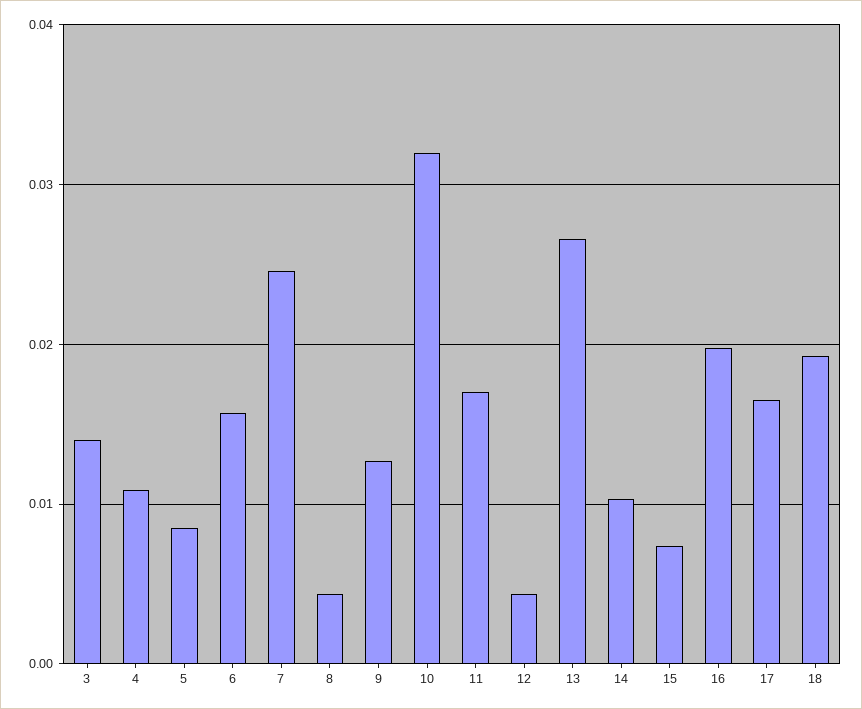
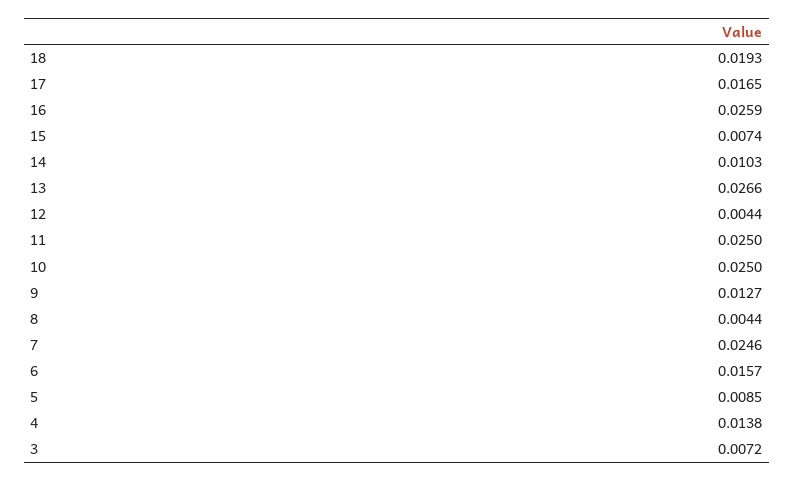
  {
-   "3": 0.014,
+   "3": 0.0072,
-   "4": 0.011,
+   "4": 0.0138,
    "5": 0.0085,
    "6": 0.0157,
    "7": 0.0246,
    "8": 0.0044,
    "9": 0.0127,
-   "10": 0.032,
+   "10": 0.025,
-   "11": 0.017,
+   "11": 0.025,
    "12": 0.0044,
    "13": 0.0266,
    "14": 0.0103,
    "15": 0.0074,
-   "16": 0.02,
+   "16": 0.0259,
    "17": 0.0165,
    "18": 0.0193
  }

